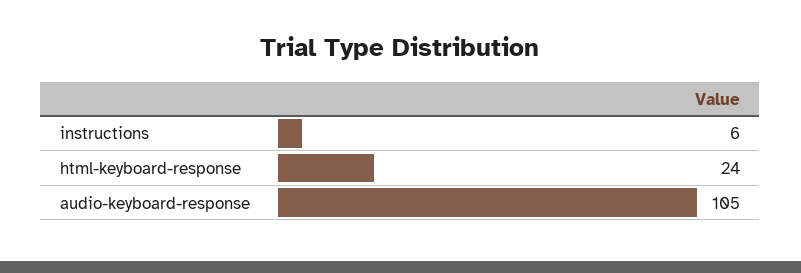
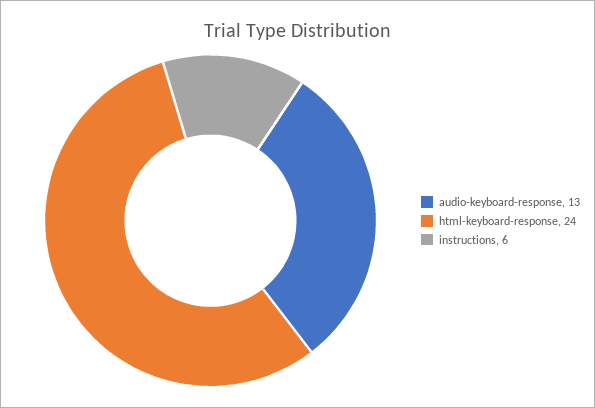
  {
    "instructions": 6,
    "html-keyboard-response": 24,
-   "audio-keyboard-response": 105
+   "audio-keyboard-response": 13
  }

